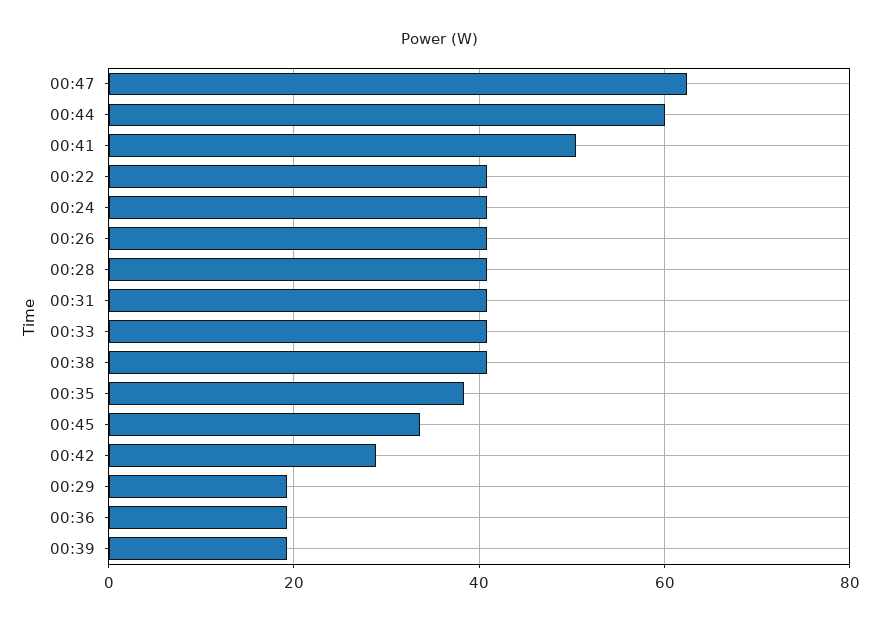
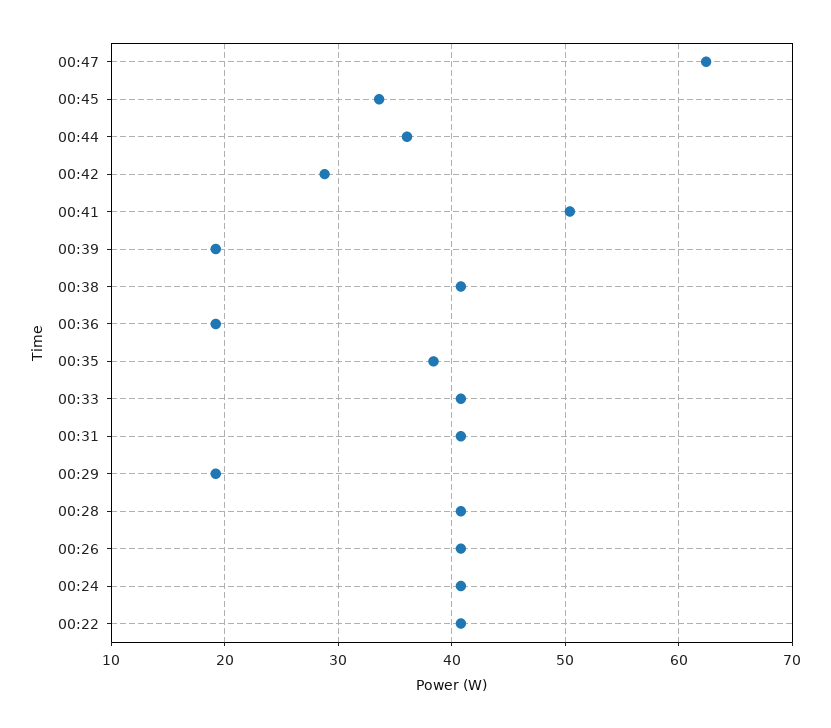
  {
    "00:47": 62,
-   "00:44": 60,
+   "00:44": 36,
    "00:41": 50,
    "00:22": 41,
    "00:24": 41,
    "00:26": 41,
    "00:28": 41,
    "00:31": 41,
    "00:33": 41,
    "00:38": 41,
    "00:35": 38,
    "00:45": 34,
    "00:42": 29,
    "00:29": 19,
    "00:36": 19,
    "00:39": 19
  }

